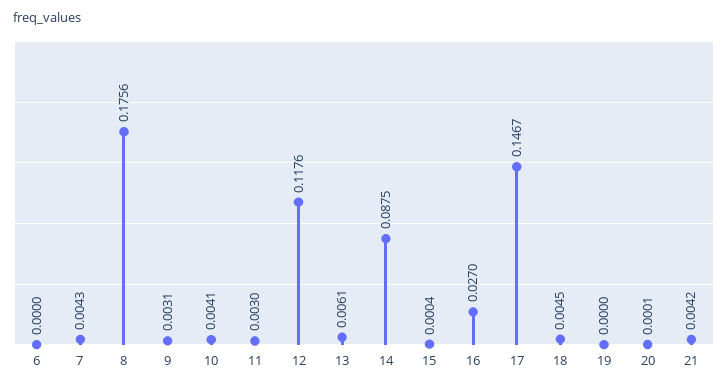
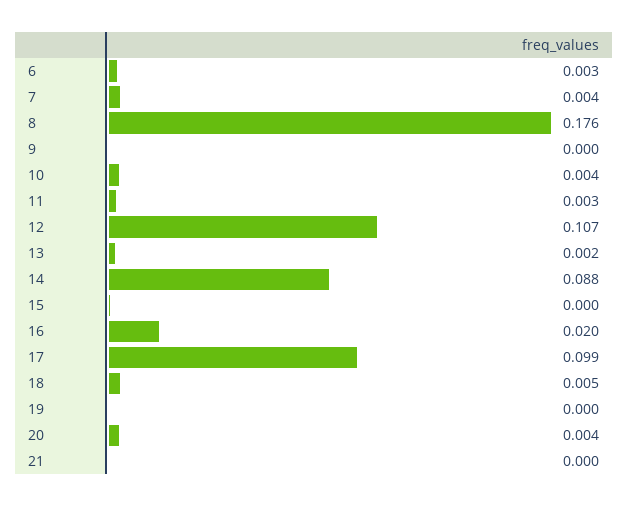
  {
-   "6": 0,
+   "6": 0.003,
    "7": 0.0043,
    "8": 0.1756,
-   "9": 0.0031,
+   "9": 0,
    "10": 0.0041,
    "11": 0.003,
-   "12": 0.1176,
+   "12": 0.107,
-   "13": 0.0061,
+   "13": 0.002,
    "14": 0.0875,
    "15": 0.0004,
-   "16": 0.027,
+   "16": 0.02,
-   "17": 0.1467,
+   "17": 0.099,
    "18": 0.0045,
    "19": 0,
-   "20": 0.0001,
+   "20": 0.004,
-   "21": 0.0042
+   "21": 0
  }

